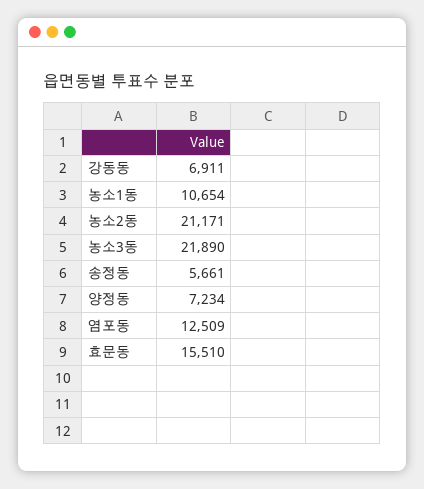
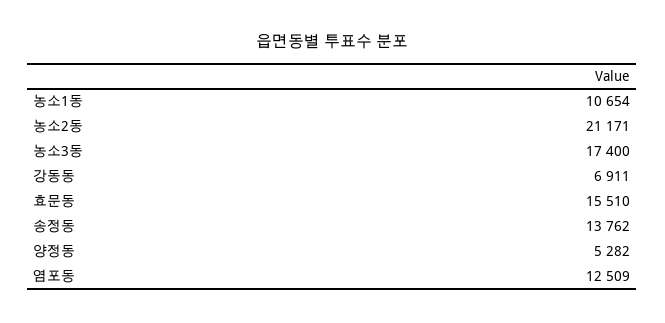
  {
    "강동동": 6911,
    "농소1동": 10654,
    "농소2동": 21171,
-   "농소3동": 21890,
+   "농소3동": 17400,
-   "송정동": 5661,
+   "송정동": 13762,
-   "양정동": 7234,
+   "양정동": 5282,
    "염포동": 12509,
    "효문동": 15510
  }

